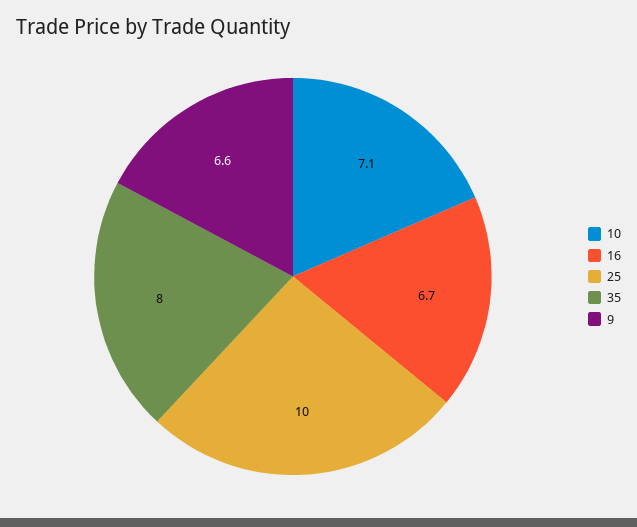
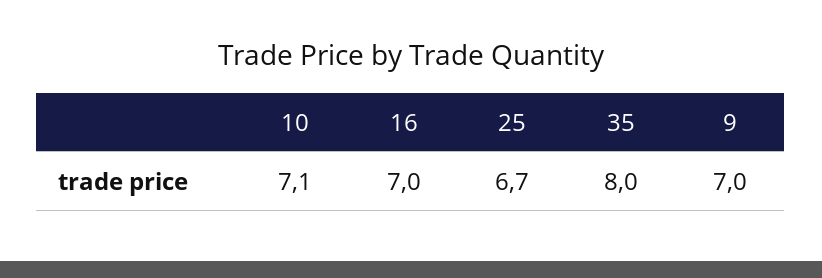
  {
    "10": 7.1,
-   "16": 6.7,
+   "16": 7,
-   "25": 10,
+   "25": 6.7,
    "35": 8,
-   "9": 6.6
+   "9": 7
  }

